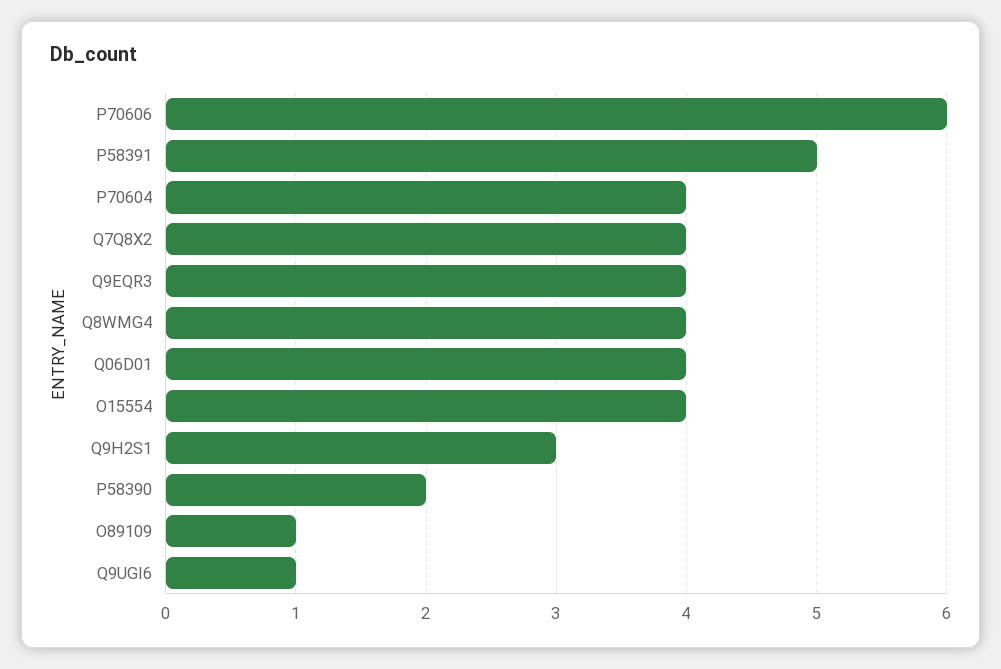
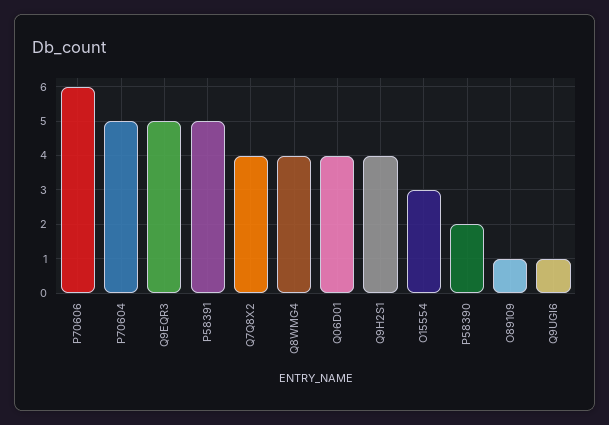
  {
    "P70606": 6,
    "P58391": 5,
-   "P70604": 4,
+   "P70604": 5,
    "Q7Q8X2": 4,
-   "Q9EQR3": 4,
+   "Q9EQR3": 5,
    "Q8WMG4": 4,
    "Q06D01": 4,
-   "O15554": 4,
+   "O15554": 3,
-   "Q9H2S1": 3,
+   "Q9H2S1": 4,
    "P58390": 2,
    "O89109": 1,
    "Q9UGI6": 1
  }

